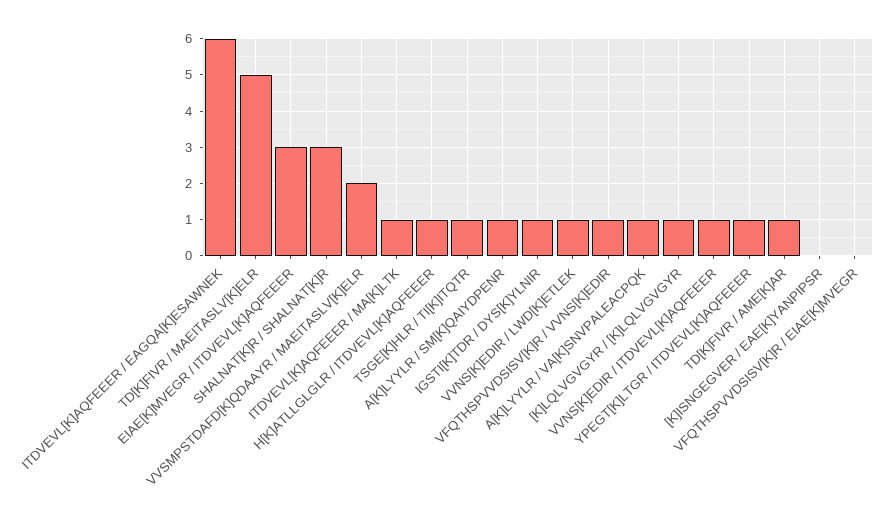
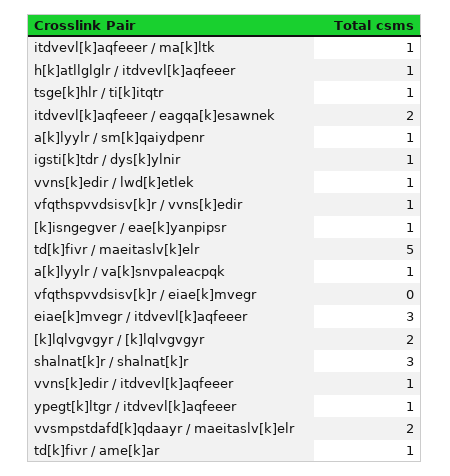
  {
-   "ITDVEVL[K]AQFEEER / EAGQA[K]ESAWNEK": 6,
+   "ITDVEVL[K]AQFEEER / EAGQA[K]ESAWNEK": 2,
    "TD[K]FIVR / MAEITASLV[K]ELR": 5,
    "EIAE[K]MVEGR / ITDVEVL[K]AQFEEER": 3,
    "SHALNAT[K]R / SHALNAT[K]R": 3,
    "VVSMPSTDAFD[K]QDAAYR / MAEITASLV[K]ELR": 2,
    "ITDVEVL[K]AQFEEER / MA[K]LTK": 1,
    "H[K]ATLLGLGLR / ITDVEVL[K]AQFEEER": 1,
    "TSGE[K]HLR / TI[K]ITQTR": 1,
    "A[K]LYYLR / SM[K]QAIYDPENR": 1,
    "IGSTI[K]TDR / DYS[K]YLNIR": 1,
    "VVNS[K]EDIR / LWD[K]ETLEK": 1,
    "VFQTHSPVVDSISV[K]R / VVNS[K]EDIR": 1,
    "A[K]LYYLR / VA[K]SNVPALEACPQK": 1,
-   "[K]LQLVGVGYR / [K]LQLVGVGYR": 1,
+   "[K]LQLVGVGYR / [K]LQLVGVGYR": 2,
    "VVNS[K]EDIR / ITDVEVL[K]AQFEEER": 1,
    "YPEGT[K]LTGR / ITDVEVL[K]AQFEEER": 1,
    "TD[K]FIVR / AME[K]AR": 1,
-   "[K]ISNGEGVER / EAE[K]YANPIPSR": 0,
+   "[K]ISNGEGVER / EAE[K]YANPIPSR": 1,
    "VFQTHSPVVDSISV[K]R / EIAE[K]MVEGR": 0
  }

